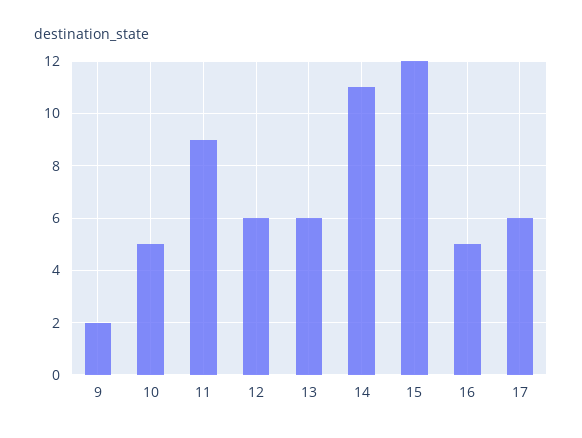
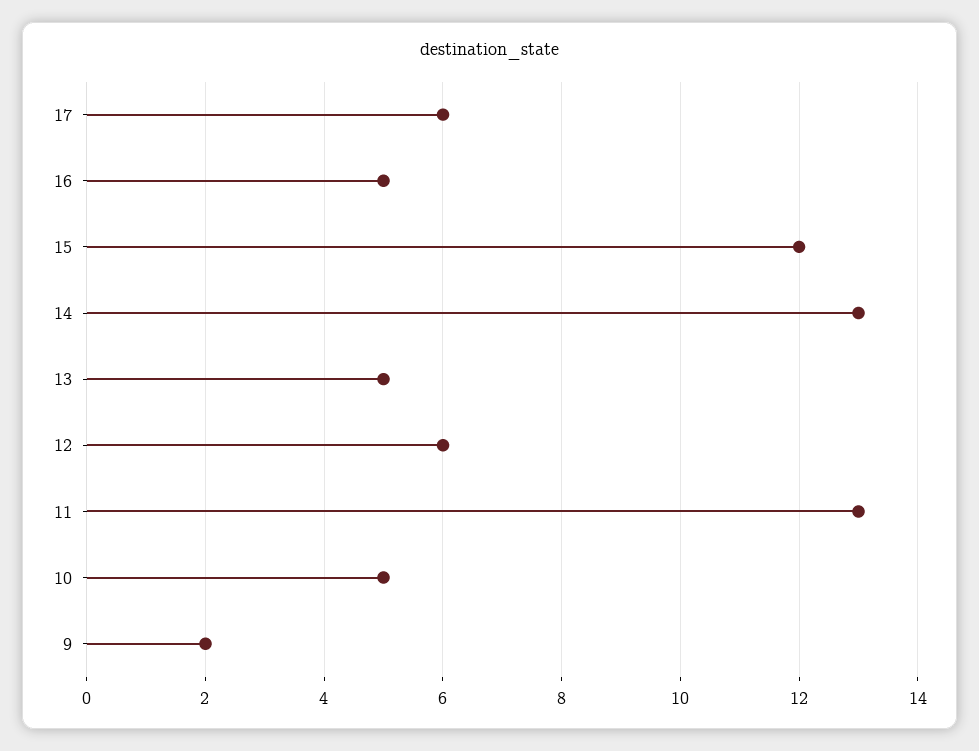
  {
    "9": 2,
    "10": 5,
-   "11": 9,
+   "11": 13,
    "12": 6,
-   "13": 6,
+   "13": 5,
-   "14": 11,
+   "14": 13,
    "15": 12,
    "16": 5,
    "17": 6
  }

